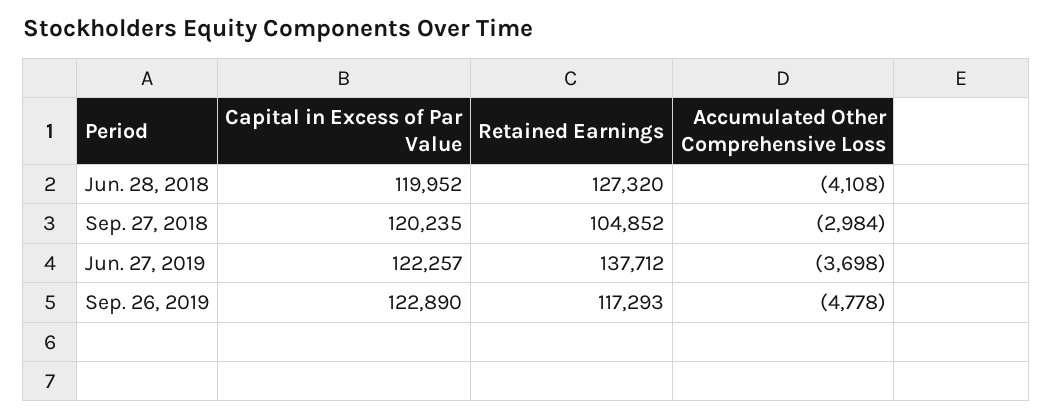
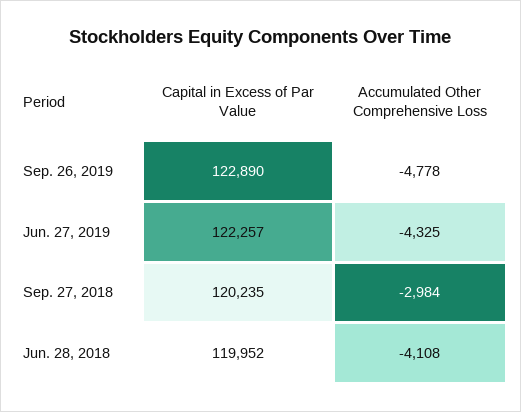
  {
    "Capital in Excess of Par Value": {
      "Jun. 28, 2018": 119952,
      "Sep. 27, 2018": 120235,
      "Jun. 27, 2019": 122257,
      "Sep. 26, 2019": 122890
    },
-   "Retained Earnings": {
-     "Jun. 28, 2018": 127320,
-     "Sep. 27, 2018": 104852,
-     "Jun. 27, 2019": 137712,
-     "Sep. 26, 2019": 117293
-   },
    "Accumulated Other Comprehensive Loss": {
      "Jun. 28, 2018": -4108,
      "Sep. 27, 2018": -2984,
-     "Jun. 27, 2019": -3698,
+     "Jun. 27, 2019": -4325,
      "Sep. 26, 2019": -4778
    }
  }

